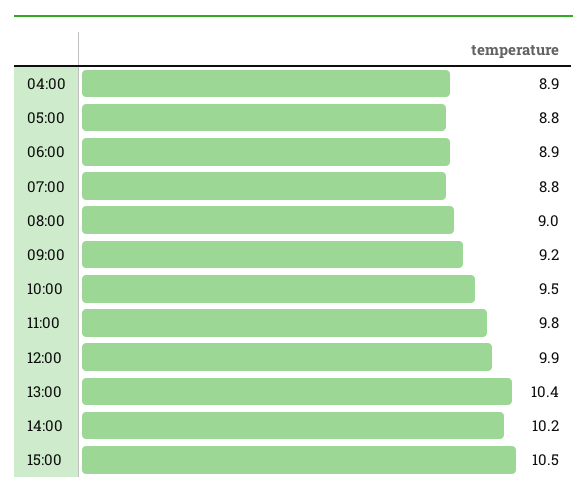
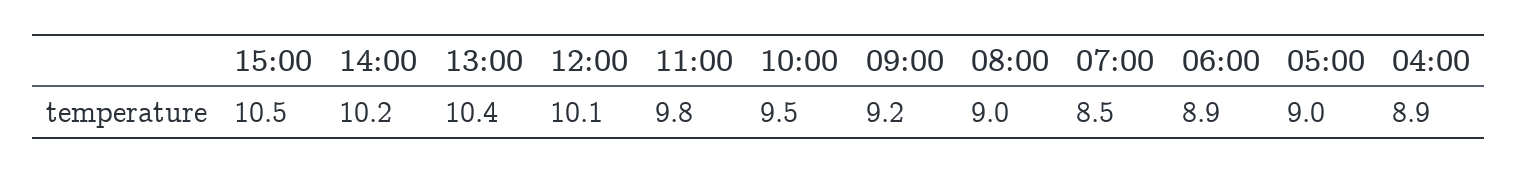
  {
    "04:00": 8.9,
-   "05:00": 8.8,
+   "05:00": 9,
    "06:00": 8.9,
-   "07:00": 8.8,
+   "07:00": 8.5,
    "08:00": 9,
    "09:00": 9.2,
    "10:00": 9.5,
    "11:00": 9.8,
-   "12:00": 9.9,
+   "12:00": 10.1,
    "13:00": 10.4,
    "14:00": 10.2,
    "15:00": 10.5
  }

